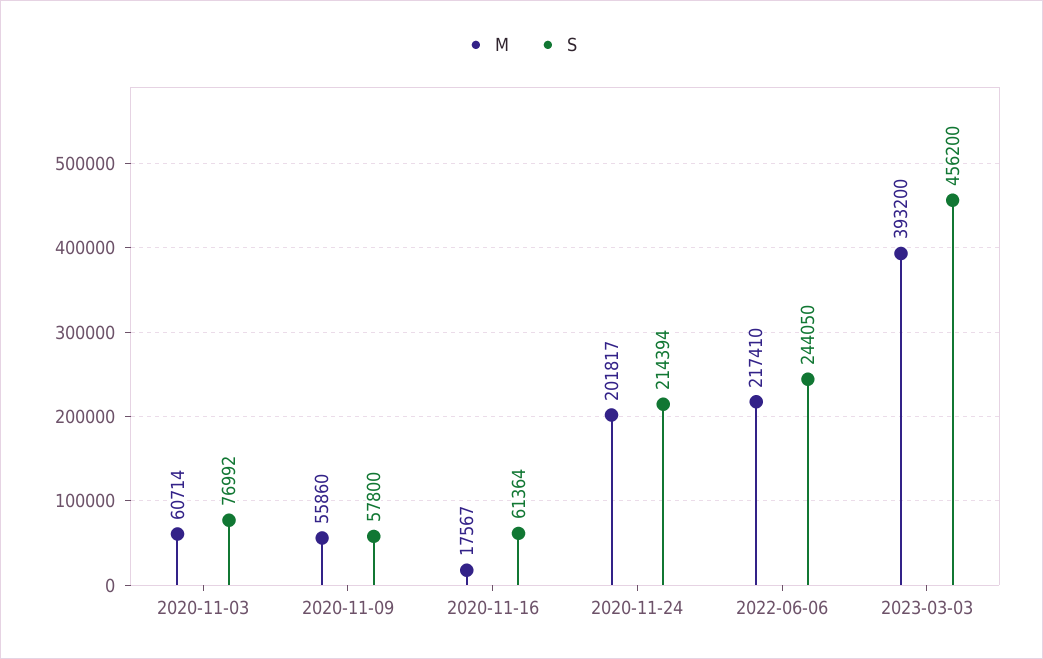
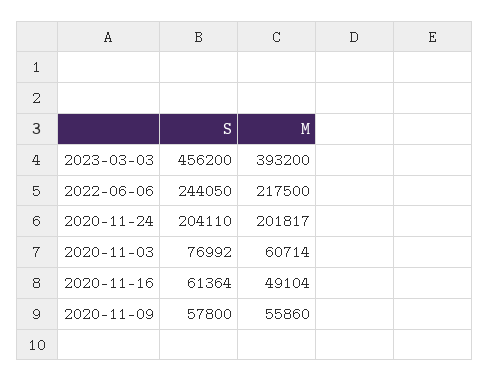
  {
    "M": {
      "2020-11-03": 60714,
      "2020-11-09": 55860,
-     "2020-11-16": 17567,
+     "2020-11-16": 49104,
      "2020-11-24": 201817,
-     "2022-06-06": 217410,
+     "2022-06-06": 217500,
      "2023-03-03": 393200
    },
    "S": {
      "2020-11-03": 76992,
      "2020-11-09": 57800,
      "2020-11-16": 61364,
-     "2020-11-24": 214394,
+     "2020-11-24": 204110,
      "2022-06-06": 244050,
      "2023-03-03": 456200
    }
  }

